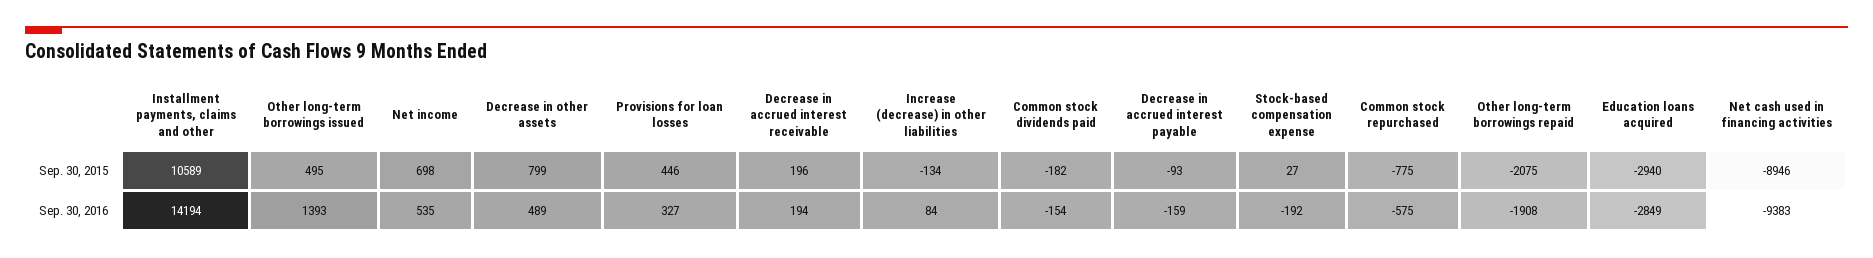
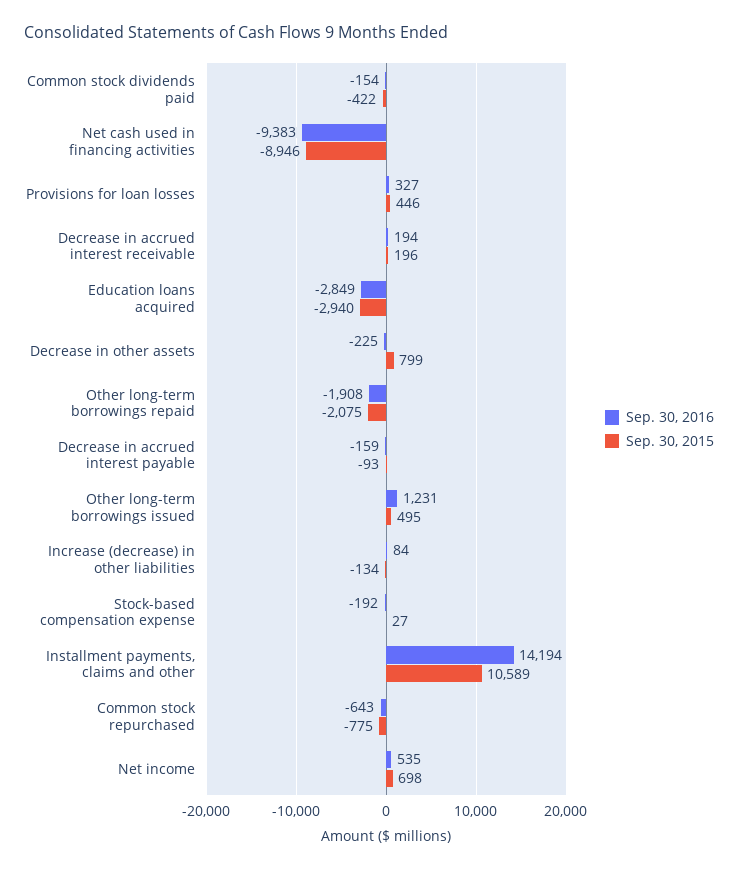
  {
    "Sep. 30, 2015": {
      "Installment payments, claims and other": 10589,
      "Other long-term borrowings issued": 495,
      "Net income": 698,
      "Decrease in other assets": 799,
      "Provisions for loan losses": 446,
      "Decrease in accrued interest receivable": 196,
      "Increase (decrease) in other liabilities": -134,
-     "Common stock dividends paid": -182,
+     "Common stock dividends paid": -422,
      "Decrease in accrued interest payable": -93,
      "Stock-based compensation expense": 27,
      "Common stock repurchased": -775,
      "Other long-term borrowings repaid": -2075,
      "Education loans acquired": -2940,
      "Net cash used in financing activities": -8946
    },
    "Sep. 30, 2016": {
      "Installment payments, claims and other": 14194,
-     "Other long-term borrowings issued": 1393,
+     "Other long-term borrowings issued": 1231,
      "Net income": 535,
-     "Decrease in other assets": 489,
+     "Decrease in other assets": -225,
      "Provisions for loan losses": 327,
      "Decrease in accrued interest receivable": 194,
      "Increase (decrease) in other liabilities": 84,
      "Common stock dividends paid": -154,
      "Decrease in accrued interest payable": -159,
      "Stock-based compensation expense": -192,
-     "Common stock repurchased": -575,
+     "Common stock repurchased": -643,
      "Other long-term borrowings repaid": -1908,
      "Education loans acquired": -2849,
      "Net cash used in financing activities": -9383
    }
  }

